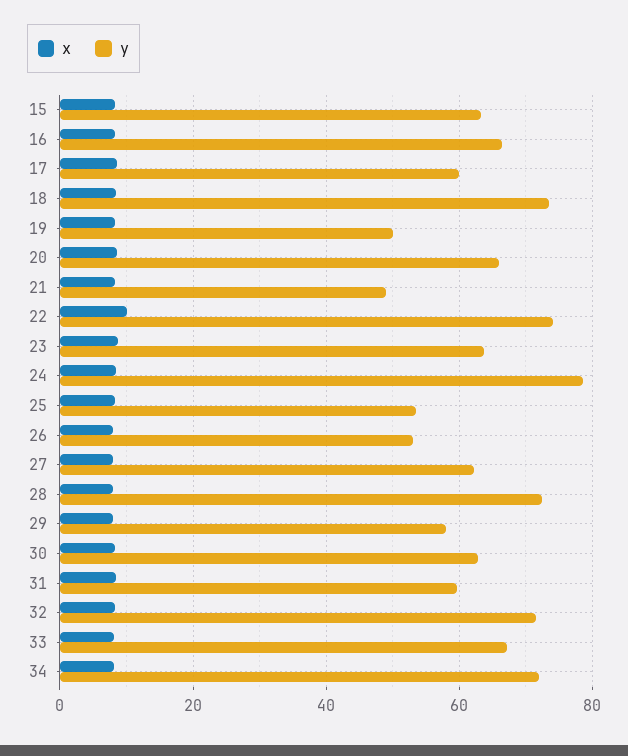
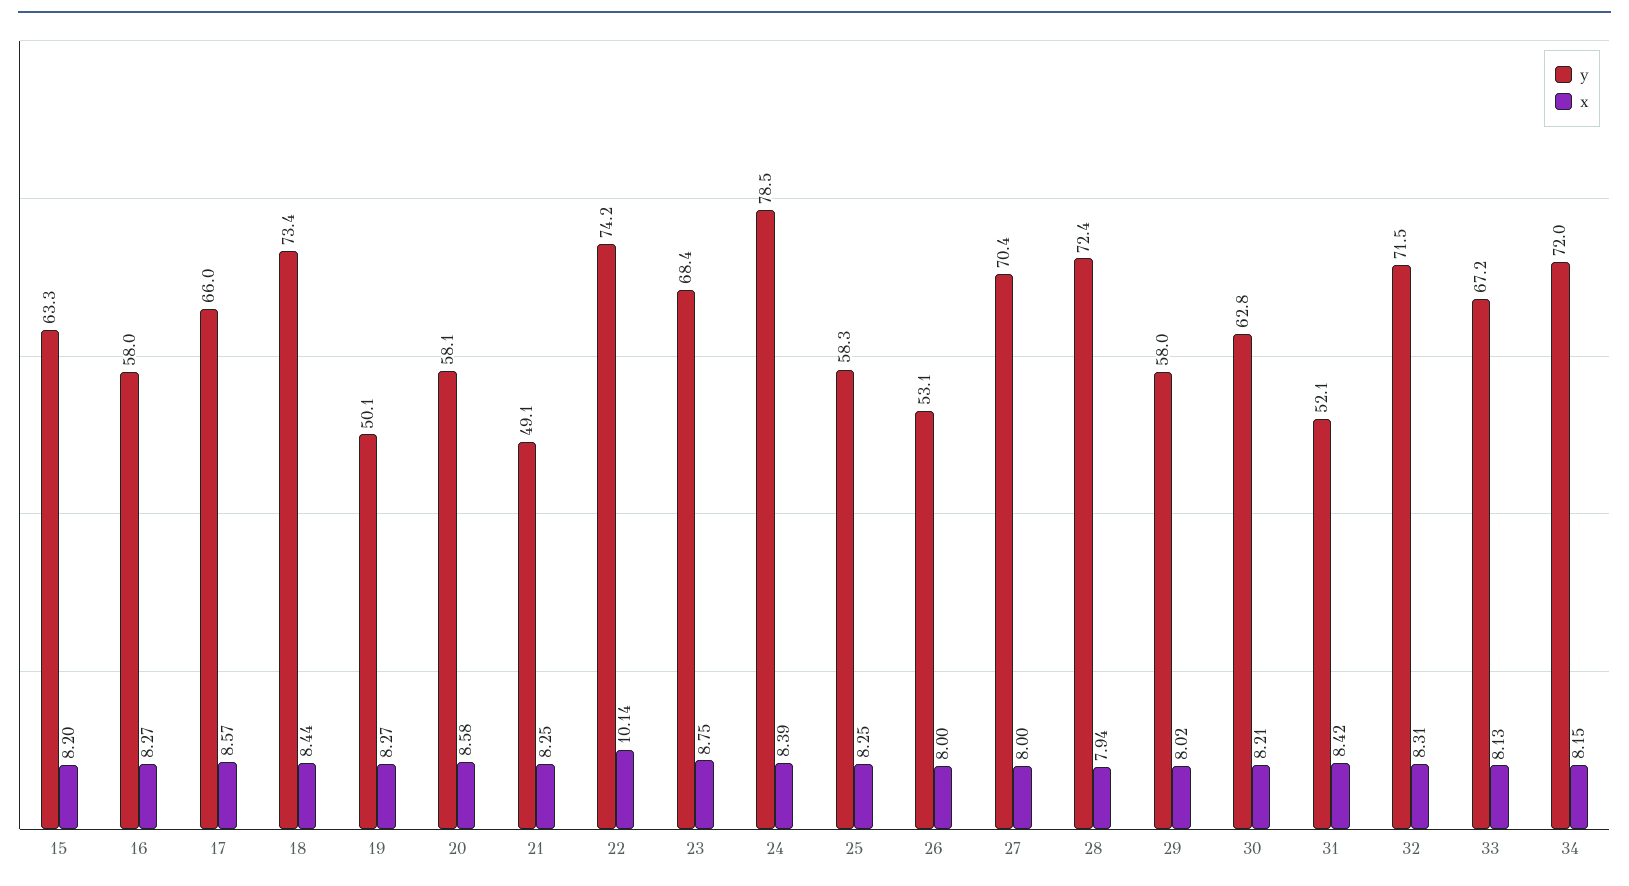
  {
    "x": {
      "15": 8.2,
      "16": 8.27,
      "17": 8.57,
      "18": 8.44,
      "19": 8.27,
      "20": 8.58,
      "21": 8.25,
      "22": 10.14,
      "23": 8.75,
      "24": 8.39,
      "25": 8.25,
      "26": 8,
      "27": 8,
      "28": 7.94,
      "29": 8.02,
      "30": 8.21,
      "31": 8.42,
      "32": 8.31,
      "33": 8.13,
      "34": 8.15
    },
    "y": {
      "15": 63.3,
-     "16": 66,
+     "16": 58,
-     "17": 60,
+     "17": 66,
      "18": 73.4,
      "19": 50.1,
-     "20": 66,
+     "20": 58.1,
      "21": 49.1,
      "22": 74.2,
-     "23": 64,
+     "23": 68.4,
      "24": 78.5,
-     "25": 54,
+     "25": 58.3,
      "26": 53.1,
-     "27": 62,
+     "27": 70.4,
      "28": 72.4,
      "29": 58,
      "30": 62.8,
-     "31": 60,
+     "31": 52.1,
      "32": 71.5,
      "33": 67.2,
      "34": 72
    }
  }

